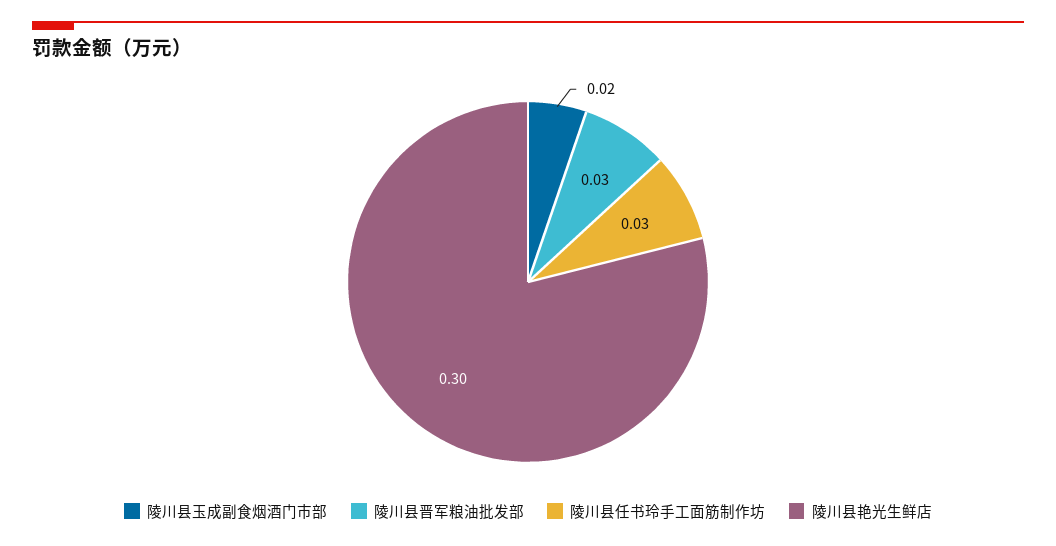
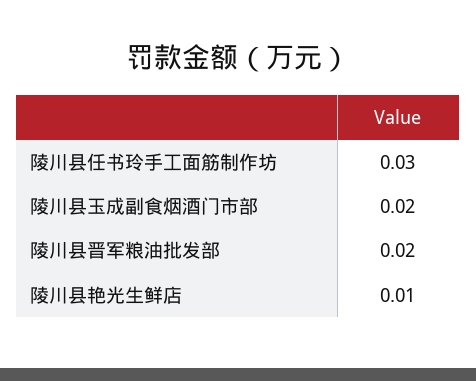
  {
    "陵川县玉成副食烟酒门市部": 0.02,
-   "陵川县晋军粮油批发部": 0.03,
+   "陵川县晋军粮油批发部": 0.02,
    "陵川县任书玲手工面筋制作坊": 0.03,
-   "陵川县艳光生鲜店": 0.3
+   "陵川县艳光生鲜店": 0.01
  }

